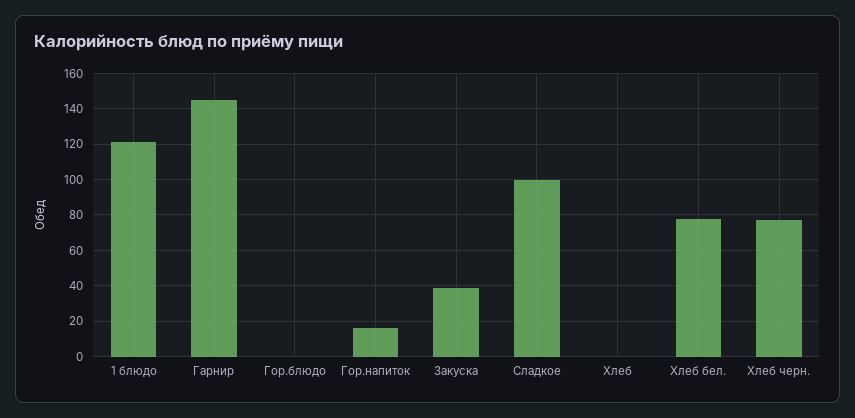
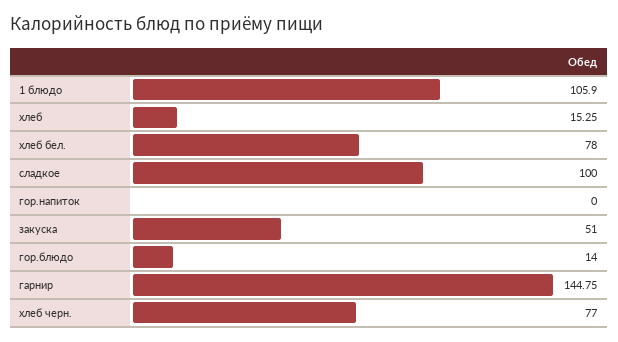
  {
-   "1 блюдо": 120,
+   "1 блюдо": 105.9,
    "Гарнир": 144.75,
-   "Гор.блюдо": 0,
+   "Гор.блюдо": 14,
-   "Гор.напиток": 15,
+   "Гор.напиток": 0,
-   "Закуска": 40,
+   "Закуска": 51,
    "Сладкое": 100,
-   "Хлеб": 0,
+   "Хлеб": 15.25,
    "Хлеб бел.": 78,
    "Хлеб черн.": 77
  }

